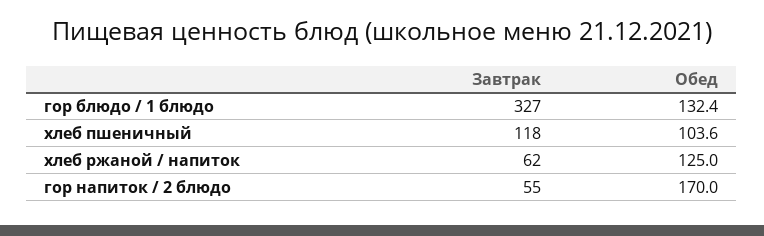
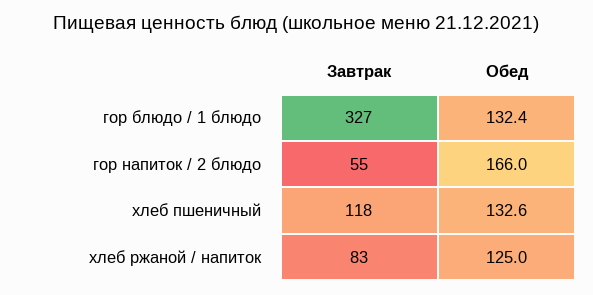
  {
    "Завтрак": {
      "гор блюдо / 1 блюдо": 327,
      "хлеб пшеничный": 118,
-     "хлеб ржаной / напиток": 62,
+     "хлеб ржаной / напиток": 83,
      "гор напиток / 2 блюдо": 55
    },
    "Обед": {
      "гор блюдо / 1 блюдо": 132.4,
-     "хлеб пшеничный": 103.6,
+     "хлеб пшеничный": 132.6,
      "хлеб ржаной / напиток": 125,
-     "гор напиток / 2 блюдо": 170
+     "гор напиток / 2 блюдо": 166
    }
  }

